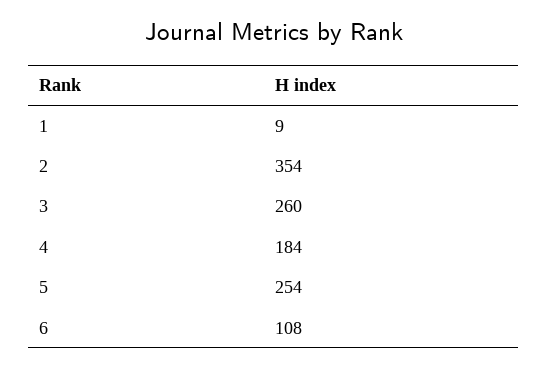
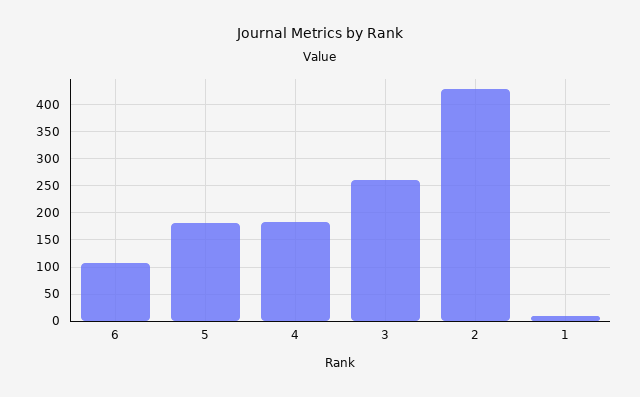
  {
    "1": 9,
-   "2": 354,
+   "2": 425,
    "3": 260,
    "4": 184,
-   "5": 254,
+   "5": 175,
    "6": 108
  }

